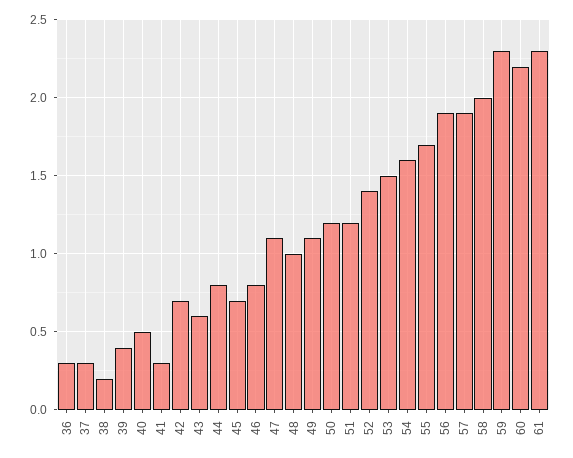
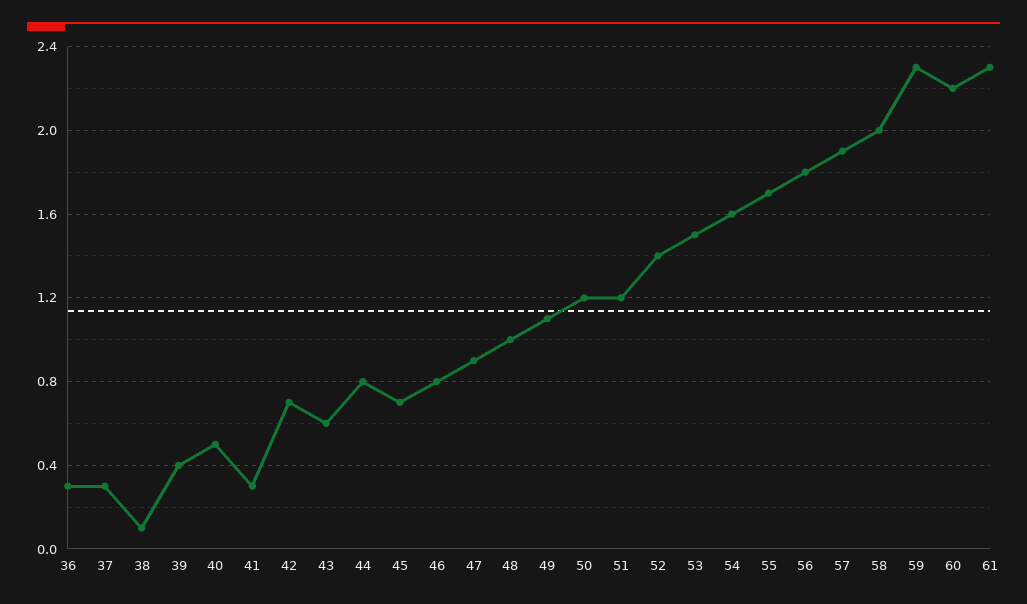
  {
    "36": 0.3,
    "37": 0.3,
-   "38": 0.2,
+   "38": 0.1,
    "39": 0.4,
    "40": 0.5,
    "41": 0.3,
    "42": 0.7,
    "43": 0.6,
    "44": 0.8,
    "45": 0.7,
    "46": 0.8,
-   "47": 1.1,
+   "47": 0.9,
    "48": 1,
    "49": 1.1,
    "50": 1.2,
    "51": 1.2,
    "52": 1.4,
    "53": 1.5,
    "54": 1.6,
    "55": 1.7,
-   "56": 1.9,
+   "56": 1.8,
    "57": 1.9,
    "58": 2,
    "59": 2.3,
    "60": 2.2,
    "61": 2.3
  }

